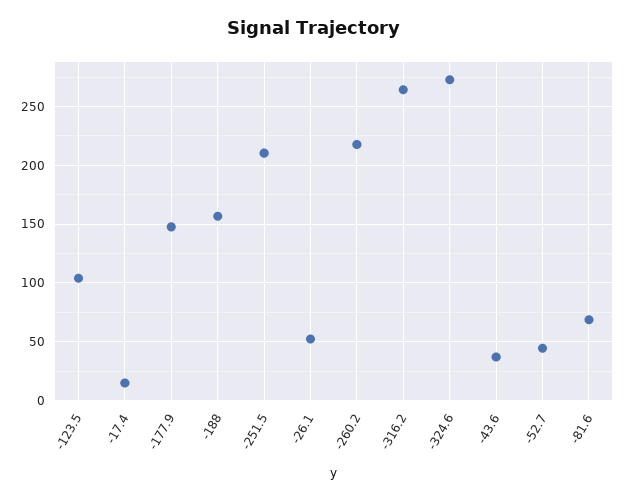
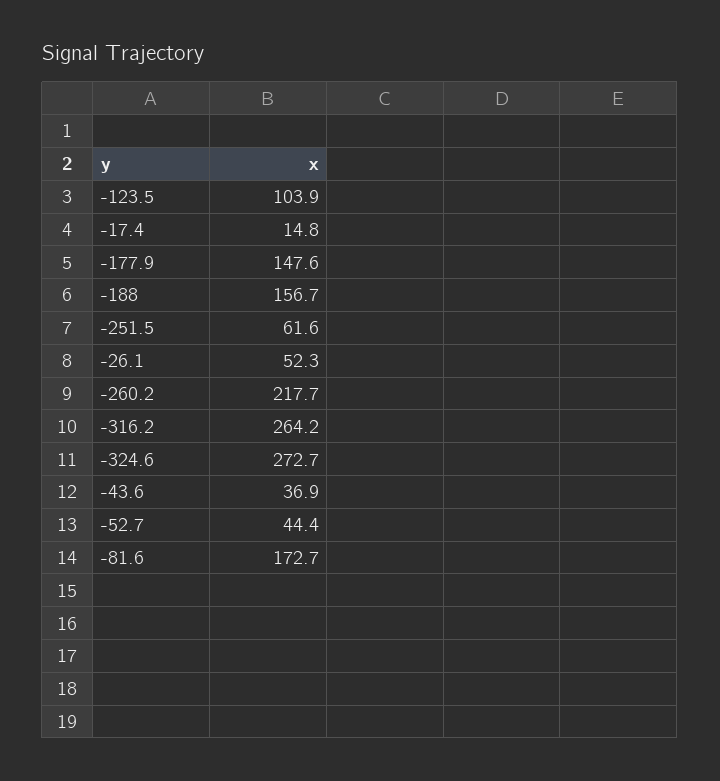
  {
    "-123.5": 103.9,
    "-17.4": 14.8,
    "-177.9": 147.6,
    "-188": 156.7,
-   "-251.5": 210,
+   "-251.5": 61.6,
    "-26.1": 52.3,
    "-260.2": 217.7,
    "-316.2": 264.2,
    "-324.6": 272.7,
    "-43.6": 36.9,
    "-52.7": 44.4,
-   "-81.6": 70
+   "-81.6": 172.7
  }

